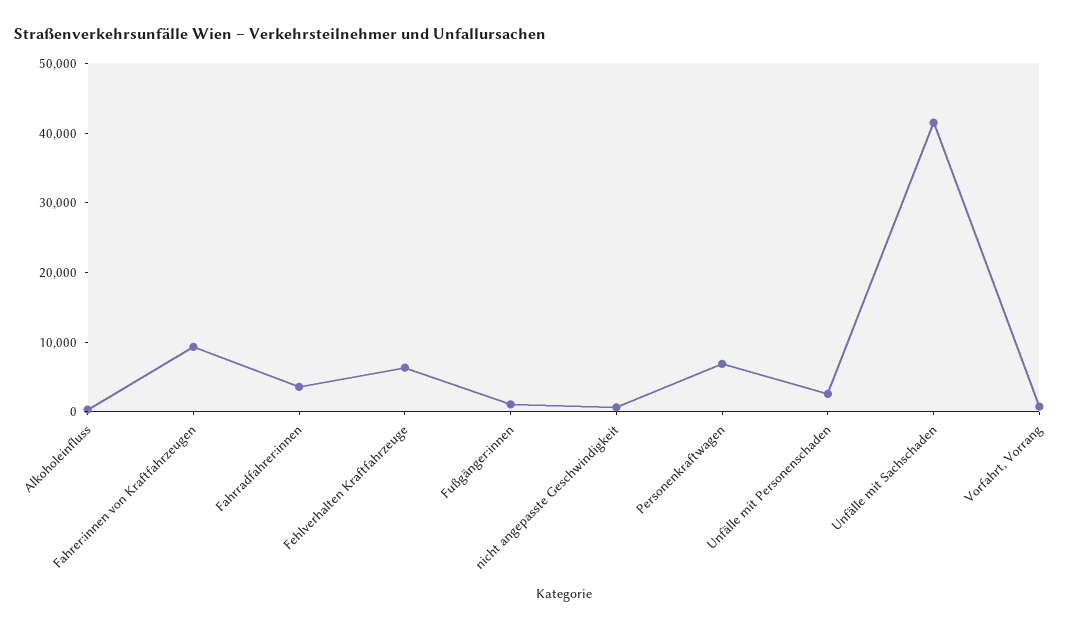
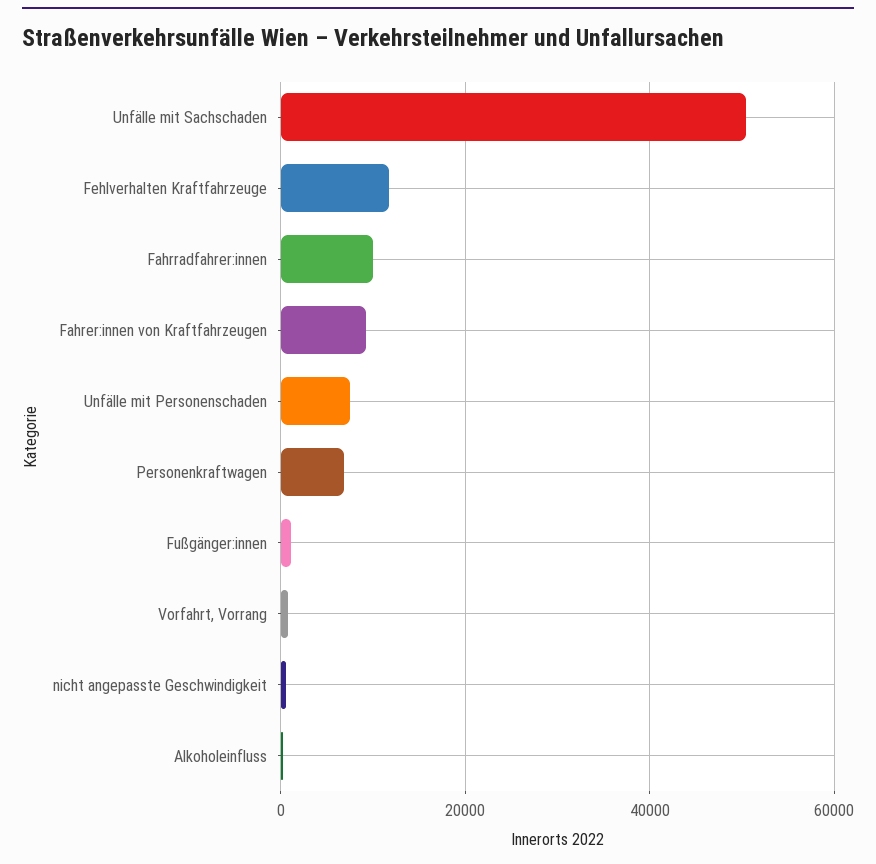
  {
    "Alkoholeinfluss": 0,
    "Fahrer:innen von Kraftfahrzeugen": 10000,
-   "Fahrradfahrer:innen": 4000,
+   "Fahrradfahrer:innen": 10000,
-   "Fehlverhalten Kraftfahrzeuge": 6000,
+   "Fehlverhalten Kraftfahrzeuge": 12000,
    "Fußgänger:innen": 2000,
    "nicht angepasste Geschwindigkeit": 0,
    "Personenkraftwagen": 6000,
-   "Unfälle mit Personenschaden": 2000,
+   "Unfälle mit Personenschaden": 8000,
-   "Unfälle mit Sachschaden": 42000,
+   "Unfälle mit Sachschaden": 50000,
    "Vorfahrt, Vorrang": 0
  }

